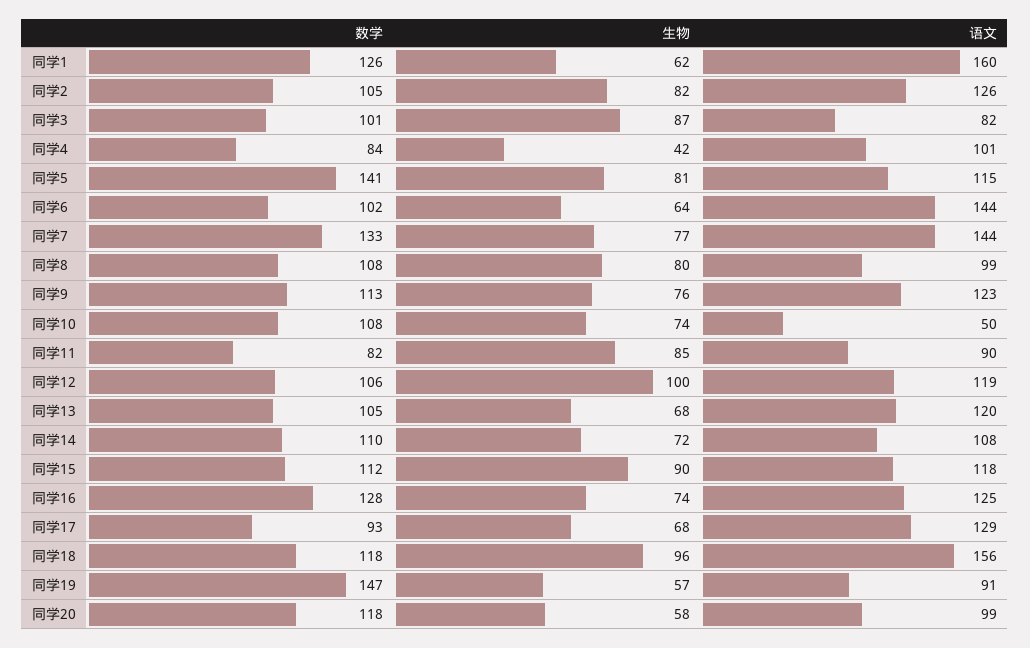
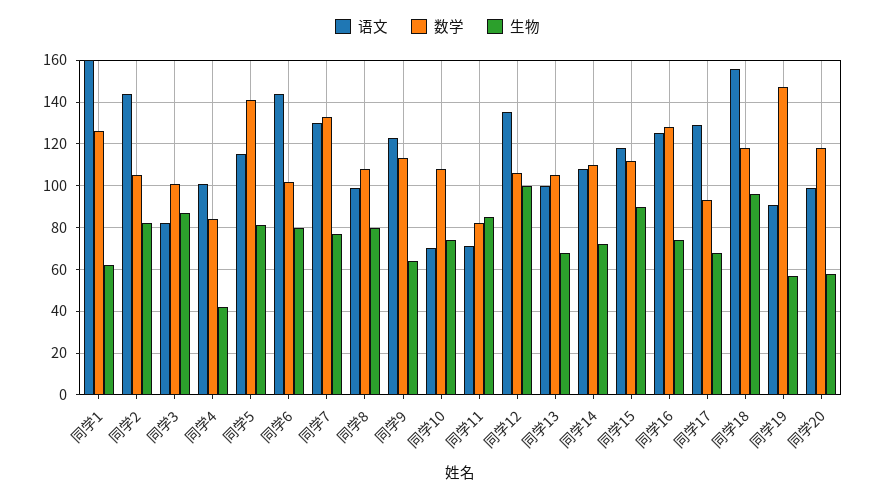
  {
    "数学": {
      "同学1": 126,
      "同学2": 105,
      "同学3": 101,
      "同学4": 84,
      "同学5": 141,
      "同学6": 102,
      "同学7": 133,
      "同学8": 108,
      "同学9": 113,
      "同学10": 108,
      "同学11": 82,
      "同学12": 106,
      "同学13": 105,
      "同学14": 110,
      "同学15": 112,
      "同学16": 128,
      "同学17": 93,
      "同学18": 118,
      "同学19": 147,
      "同学20": 118
    },
    "生物": {
      "同学1": 62,
      "同学2": 82,
      "同学3": 87,
      "同学4": 42,
      "同学5": 81,
-     "同学6": 64,
+     "同学6": 80,
      "同学7": 77,
      "同学8": 80,
-     "同学9": 76,
+     "同学9": 65,
      "同学10": 74,
      "同学11": 85,
      "同学12": 100,
      "同学13": 68,
      "同学14": 72,
      "同学15": 90,
      "同学16": 74,
      "同学17": 68,
      "同学18": 96,
      "同学19": 57,
      "同学20": 58
    },
    "语文": {
      "同学1": 160,
-     "同学2": 126,
+     "同学2": 145,
      "同学3": 82,
      "同学4": 101,
      "同学5": 115,
      "同学6": 144,
-     "同学7": 144,
+     "同学7": 130,
      "同学8": 99,
      "同学9": 123,
-     "同学10": 50,
+     "同学10": 70,
-     "同学11": 90,
+     "同学11": 70,
-     "同学12": 119,
+     "同学12": 135,
-     "同学13": 120,
+     "同学13": 100,
      "同学14": 108,
      "同学15": 118,
      "同学16": 125,
      "同学17": 129,
      "同学18": 156,
      "同学19": 91,
      "同学20": 99
    }
  }

